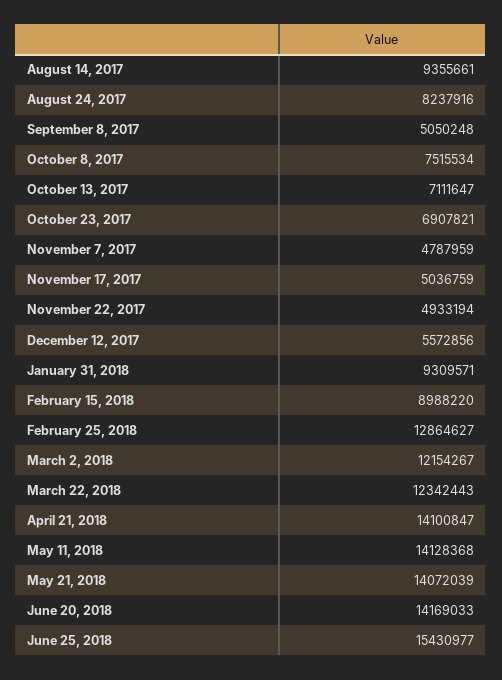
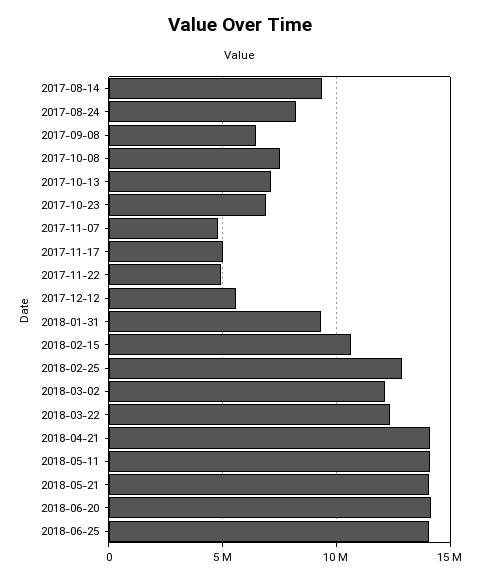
  {
    "August 14, 2017": 9355661,
    "August 24, 2017": 8237916,
-   "September 8, 2017": 5050248,
+   "September 8, 2017": 6500000,
    "October 8, 2017": 7515534,
    "October 13, 2017": 7111647,
    "October 23, 2017": 6907821,
    "November 7, 2017": 4787959,
    "November 17, 2017": 5036759,
    "November 22, 2017": 4933194,
    "December 12, 2017": 5572856,
    "January 31, 2018": 9309571,
-   "February 15, 2018": 8988220,
+   "February 15, 2018": 10500000,
    "February 25, 2018": 12864627,
    "March 2, 2018": 12154267,
    "March 22, 2018": 12342443,
    "April 21, 2018": 14100847,
    "May 11, 2018": 14128368,
    "May 21, 2018": 14072039,
    "June 20, 2018": 14169033,
-   "June 25, 2018": 15430977
+   "June 25, 2018": 14000000
  }

